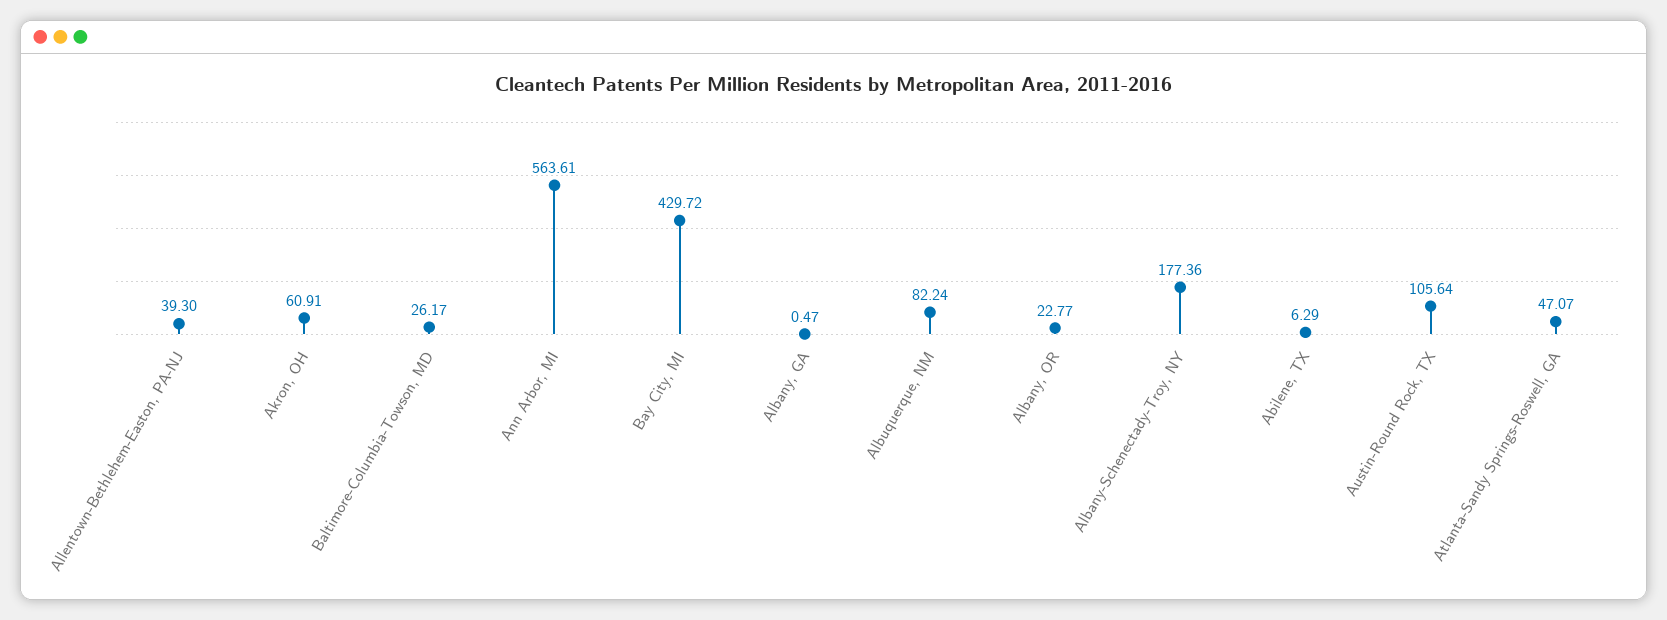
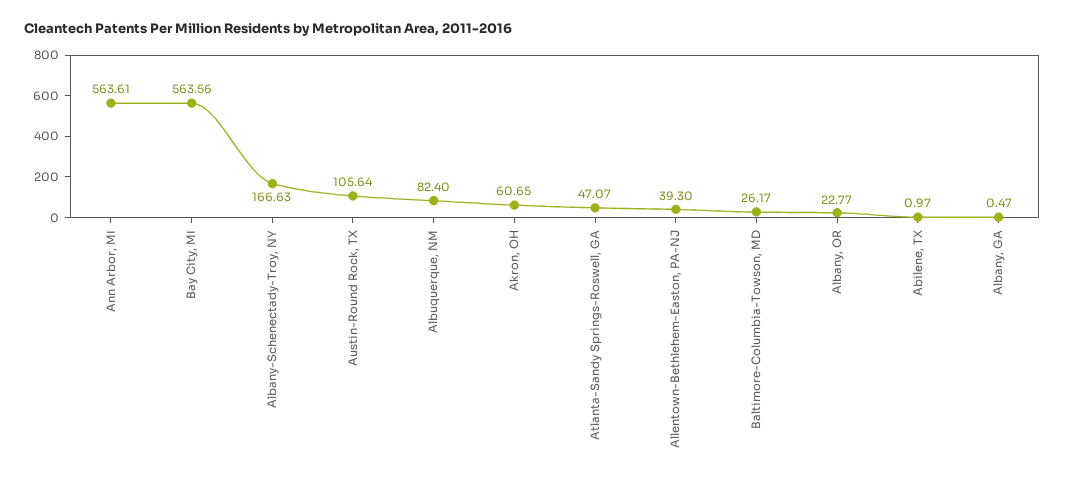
  {
    "Allentown-Bethlehem-Easton, PA-NJ": 39.3,
-   "Akron, OH": 60.91,
+   "Akron, OH": 60.65,
    "Baltimore-Columbia-Towson, MD": 26.17,
    "Ann Arbor, MI": 563.61,
-   "Bay City, MI": 429.72,
+   "Bay City, MI": 563.56,
    "Albany, GA": 0.47,
-   "Albuquerque, NM": 82.24,
+   "Albuquerque, NM": 82.4,
    "Albany, OR": 22.77,
-   "Albany-Schenectady-Troy, NY": 177.36,
+   "Albany-Schenectady-Troy, NY": 166.63,
-   "Abilene, TX": 6.29,
+   "Abilene, TX": 0.97,
    "Austin-Round Rock, TX": 105.64,
    "Atlanta-Sandy Springs-Roswell, GA": 47.07
  }

